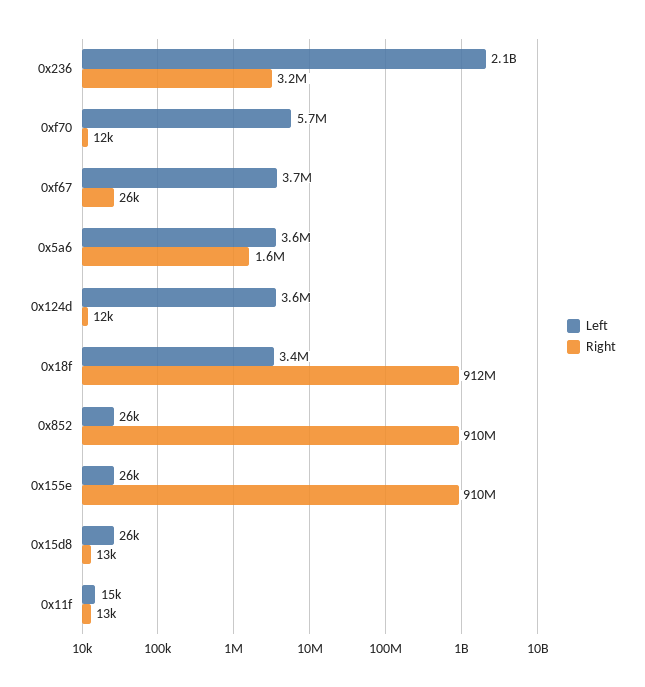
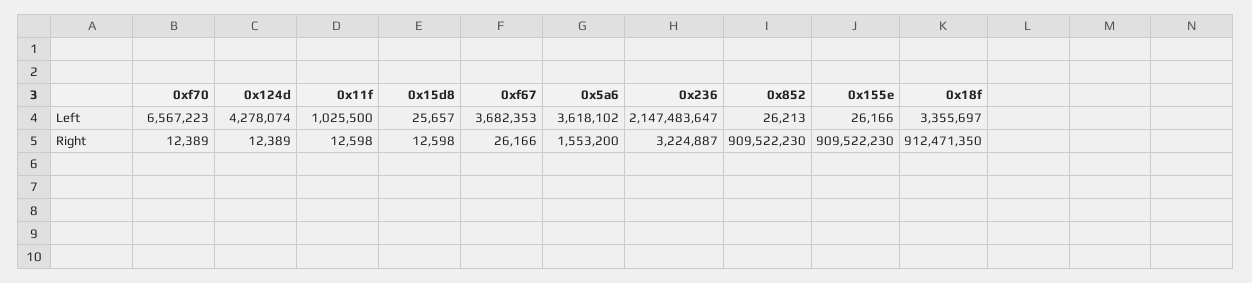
  {
    "Left": {
      "0x236": 2147483647,
-     "0xf70": 5700000,
+     "0xf70": 6567223,
      "0xf67": 3682353,
      "0x5a6": 3618102,
-     "0x124d": 3600000,
+     "0x124d": 4278074,
      "0x18f": 3355697,
      "0x852": 26213,
      "0x155e": 26166,
      "0x15d8": 25657,
-     "0x11f": 15000
+     "0x11f": 1025500
    },
    "Right": {
      "0x236": 3224887,
      "0xf70": 12389,
      "0xf67": 26166,
      "0x5a6": 1553200,
      "0x124d": 12389,
      "0x18f": 912471350,
      "0x852": 909522230,
      "0x155e": 909522230,
      "0x15d8": 12598,
      "0x11f": 12598
    }
  }

